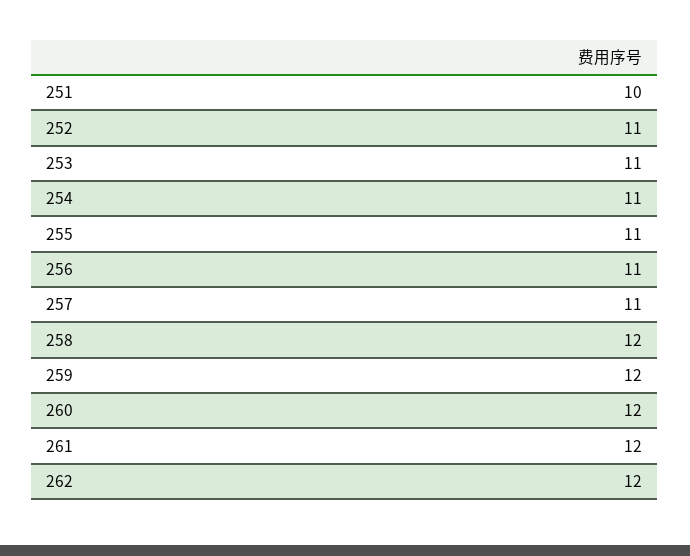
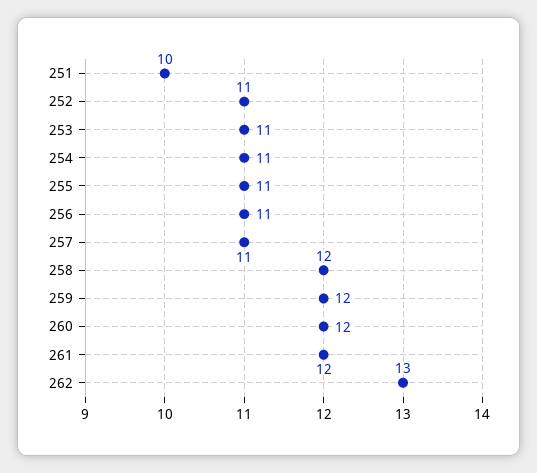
  {
    "251": 10,
    "252": 11,
    "253": 11,
    "254": 11,
    "255": 11,
    "256": 11,
    "257": 11,
    "258": 12,
    "259": 12,
    "260": 12,
    "261": 12,
-   "262": 12
+   "262": 13
  }

